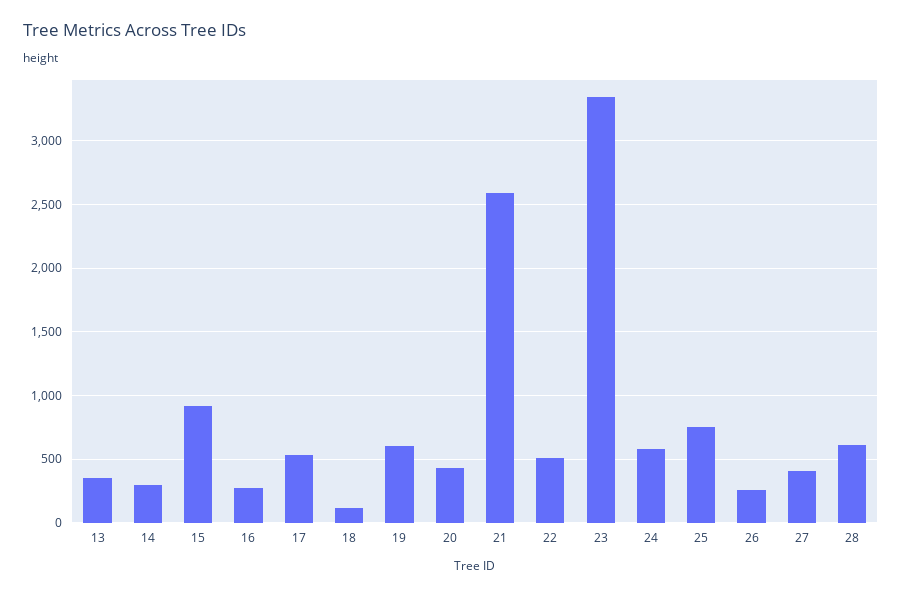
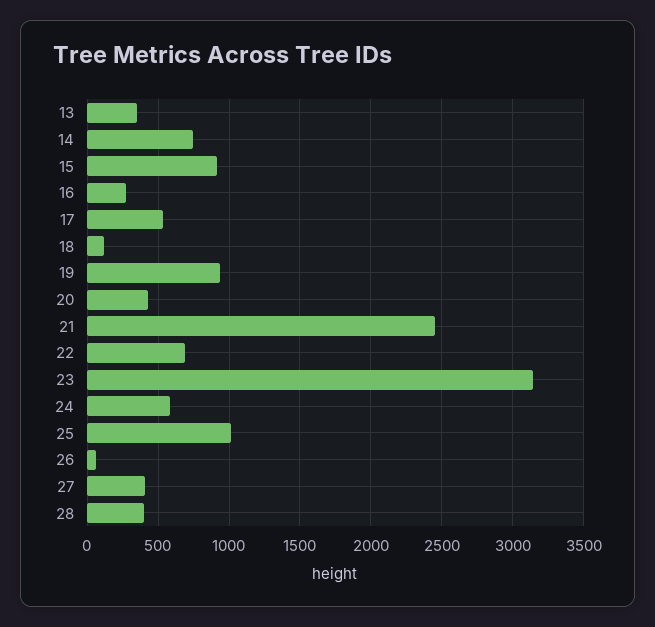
  {
    "13": 350,
-   "14": 300,
+   "14": 750,
    "15": 900,
    "16": 250,
    "17": 550,
    "18": 100,
-   "19": 600,
+   "19": 950,
    "20": 450,
-   "21": 2600,
+   "21": 2450,
-   "22": 500,
+   "22": 700,
-   "23": 3350,
+   "23": 3150,
    "24": 600,
-   "25": 750,
+   "25": 1000,
-   "26": 250,
+   "26": 50,
    "27": 400,
-   "28": 600
+   "28": 400
  }

